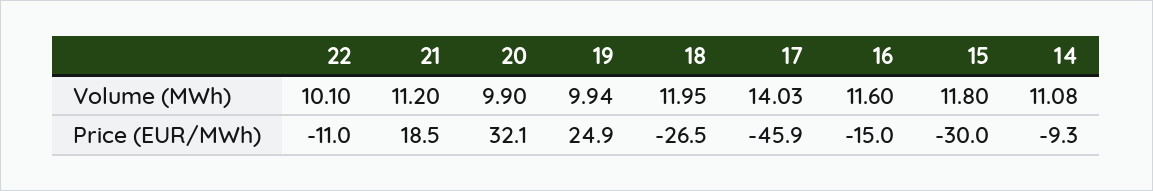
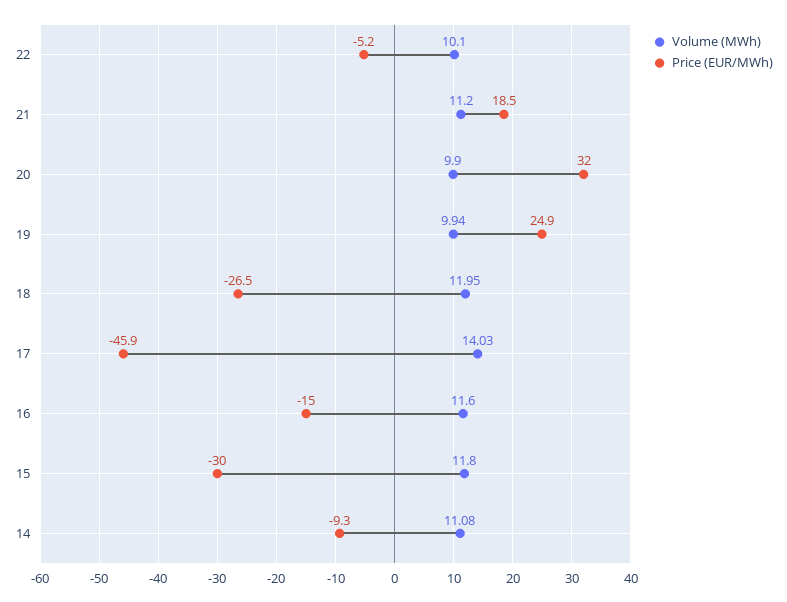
  {
    "Volume (MWh)": {
      "22": 10.1,
      "21": 11.2,
      "20": 9.9,
      "19": 9.94,
      "18": 11.95,
      "17": 14.03,
      "16": 11.6,
      "15": 11.8,
      "14": 11.08
    },
    "Price (EUR/MWh)": {
-     "22": -11,
+     "22": -5.2,
      "21": 18.5,
-     "20": 32.1,
+     "20": 32,
      "19": 24.9,
      "18": -26.5,
      "17": -45.9,
      "16": -15,
      "15": -30,
      "14": -9.3
    }
  }

